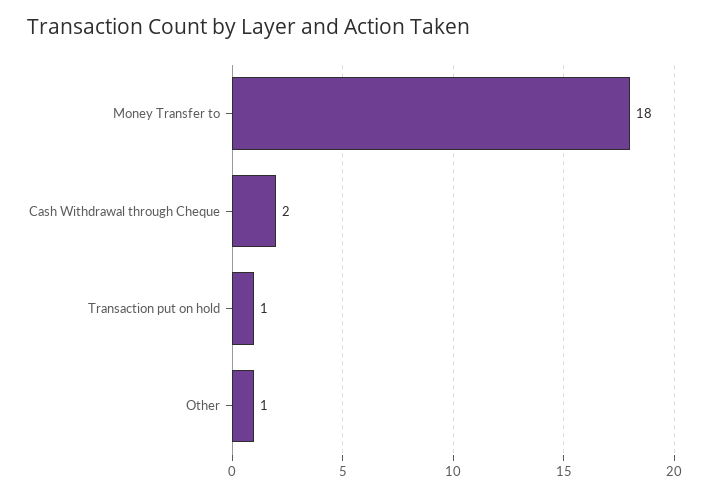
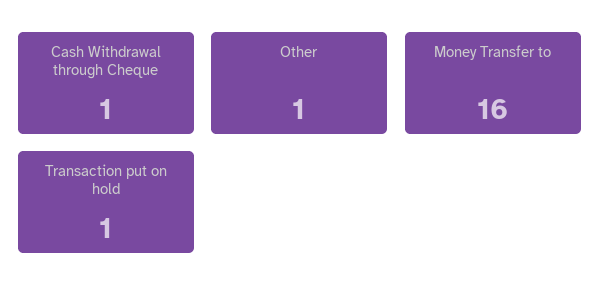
  {
-   "Money Transfer to": 18,
+   "Money Transfer to": 16,
-   "Cash Withdrawal through Cheque": 2,
+   "Cash Withdrawal through Cheque": 1,
    "Transaction put on hold": 1,
    "Other": 1
  }

